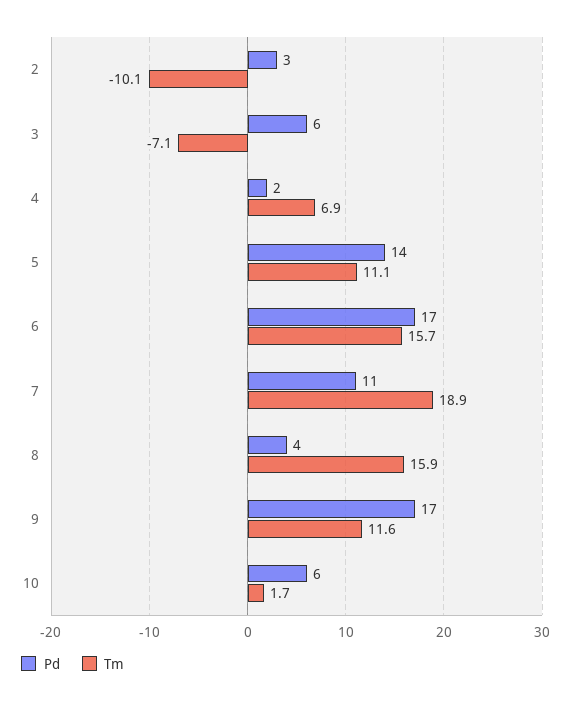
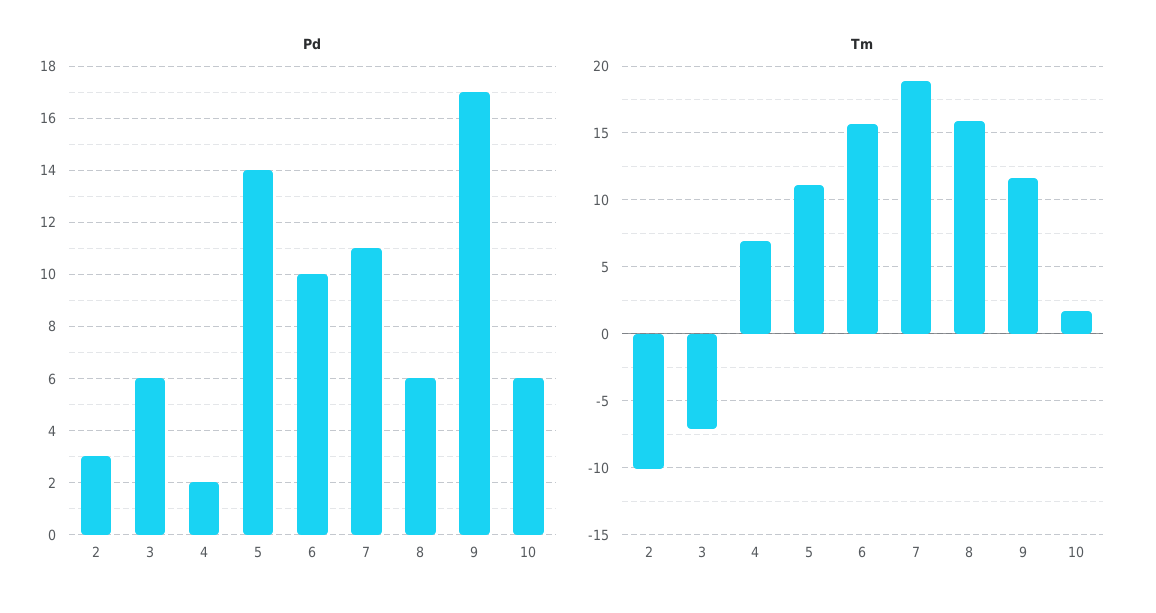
  {
    "Pd": {
      "2": 3,
      "3": 6,
      "4": 2,
      "5": 14,
-     "6": 17,
+     "6": 10,
      "7": 11,
-     "8": 4,
+     "8": 6,
      "9": 17,
      "10": 6
    },
    "Tm": {
      "2": -10.1,
      "3": -7.1,
      "4": 6.9,
      "5": 11.1,
      "6": 15.7,
      "7": 18.9,
      "8": 15.9,
      "9": 11.6,
      "10": 1.7
    }
  }

